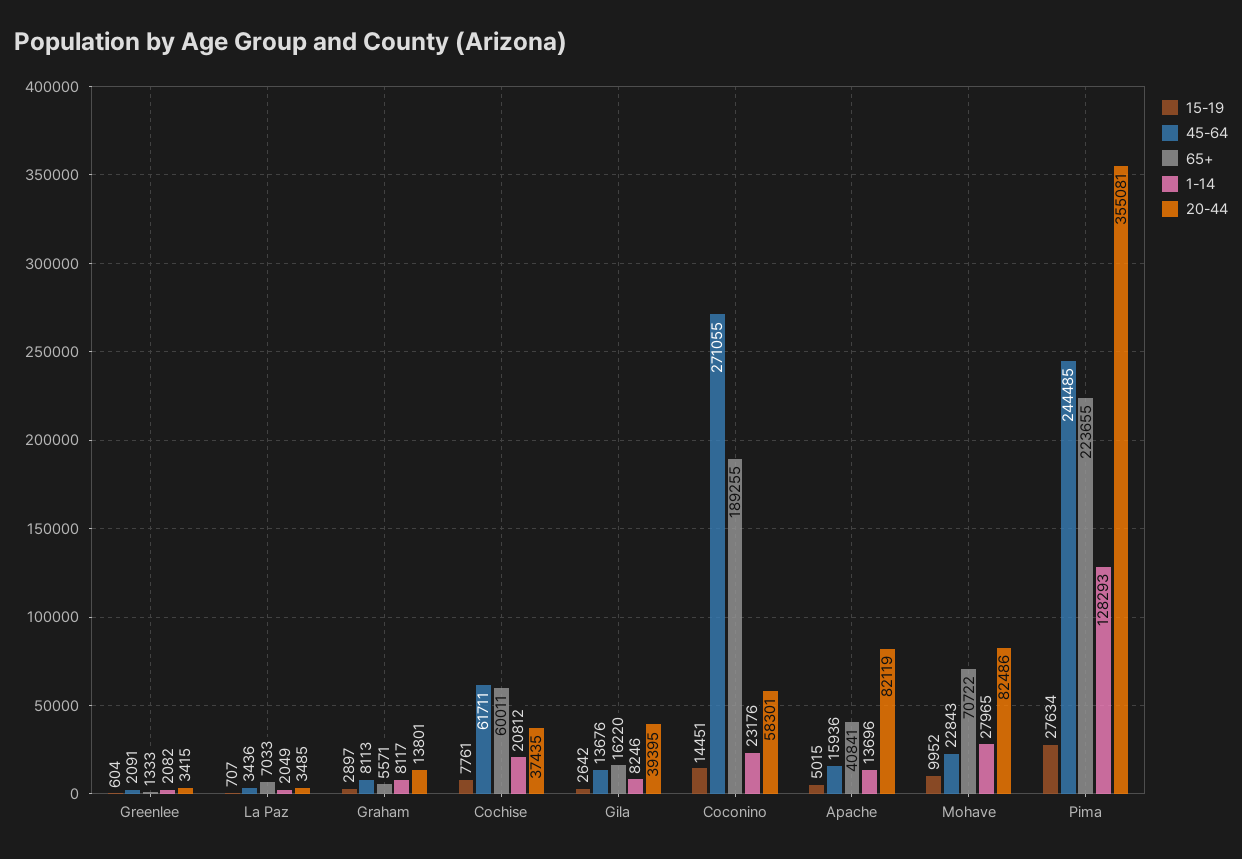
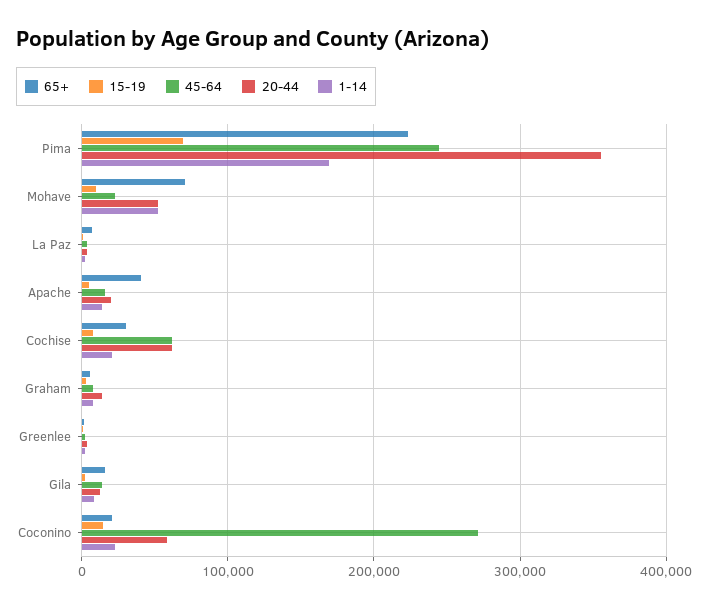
  {
    "15-19": {
      "Greenlee": 604,
      "La Paz": 707,
      "Graham": 2897,
      "Cochise": 7761,
      "Gila": 2642,
      "Coconino": 14451,
      "Apache": 5015,
      "Mohave": 9952,
-     "Pima": 27634
+     "Pima": 70000
    },
    "45-64": {
      "Greenlee": 2091,
      "La Paz": 3436,
      "Graham": 8113,
      "Cochise": 61711,
      "Gila": 13676,
      "Coconino": 271055,
      "Apache": 15936,
      "Mohave": 22843,
      "Pima": 244485
    },
    "65+": {
      "Greenlee": 1333,
      "La Paz": 7033,
      "Graham": 5571,
-     "Cochise": 60011,
+     "Cochise": 30000,
      "Gila": 16220,
-     "Coconino": 189255,
+     "Coconino": 20000,
      "Apache": 40841,
      "Mohave": 70722,
      "Pima": 223655
    },
    "1-14": {
      "Greenlee": 2082,
      "La Paz": 2049,
      "Graham": 8117,
      "Cochise": 20812,
      "Gila": 8246,
      "Coconino": 23176,
      "Apache": 13696,
-     "Mohave": 27965,
+     "Mohave": 50000,
-     "Pima": 128293
+     "Pima": 170000
    },
    "20-44": {
      "Greenlee": 3415,
      "La Paz": 3485,
      "Graham": 13801,
-     "Cochise": 37435,
+     "Cochise": 60000,
-     "Gila": 39395,
+     "Gila": 10000,
      "Coconino": 58301,
-     "Apache": 82119,
+     "Apache": 20000,
-     "Mohave": 82486,
+     "Mohave": 50000,
      "Pima": 355081
    }
  }

